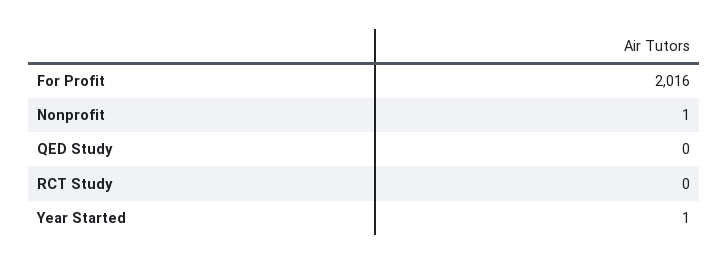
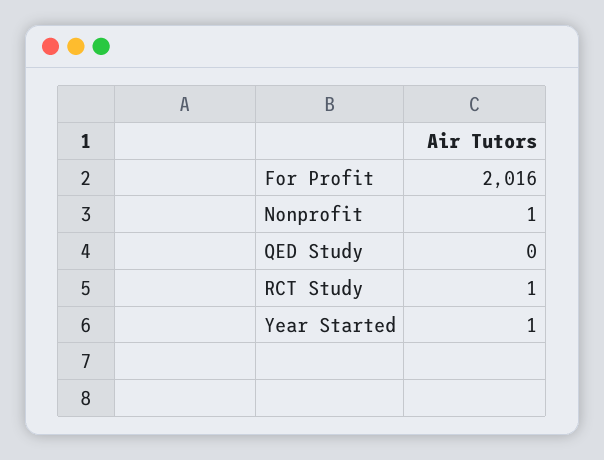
  {
    "For Profit": 2016,
    "Nonprofit": 1,
    "QED Study": 0,
-   "RCT Study": 0,
+   "RCT Study": 1,
    "Year Started": 1
  }

